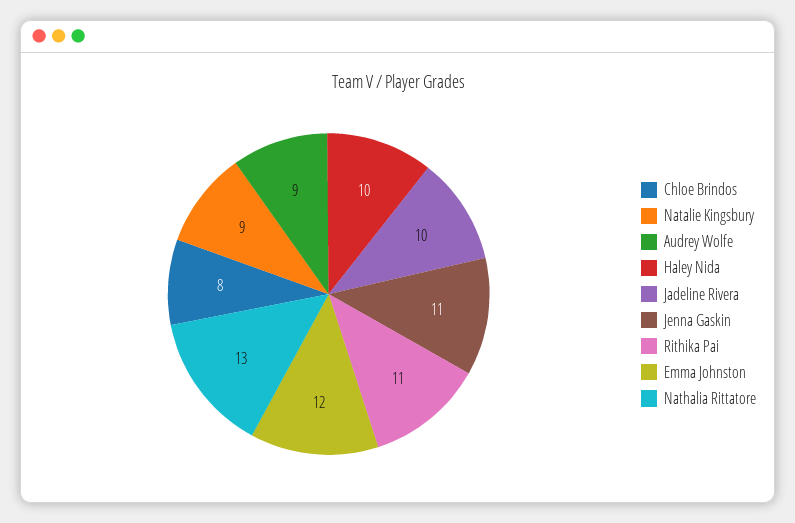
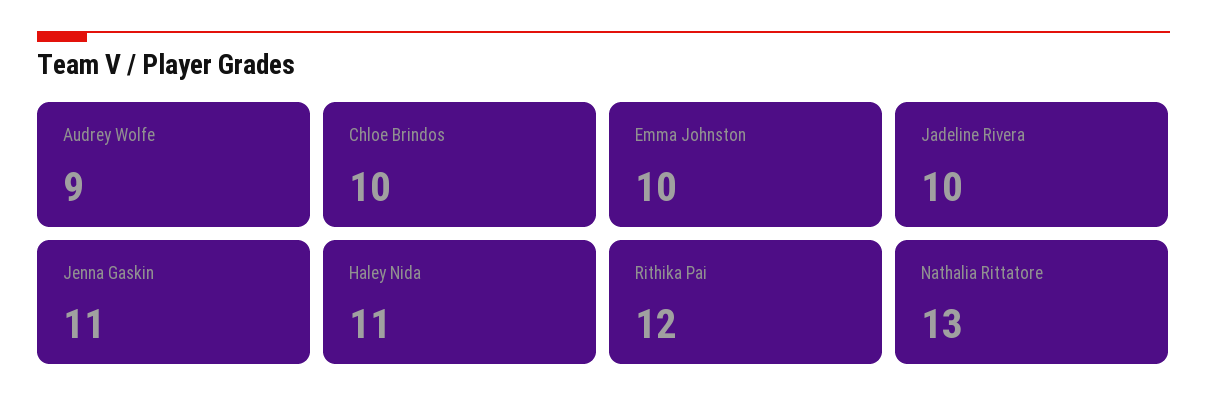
  {
-   "Chloe Brindos": 8,
+   "Chloe Brindos": 10,
-   "Natalie Kingsbury": 9,
    "Audrey Wolfe": 9,
-   "Haley Nida": 10,
+   "Haley Nida": 11,
    "Jadeline Rivera": 10,
    "Jenna Gaskin": 11,
-   "Rithika Pai": 11,
+   "Rithika Pai": 12,
-   "Emma Johnston": 12,
+   "Emma Johnston": 10,
    "Nathalia Rittatore": 13
  }

